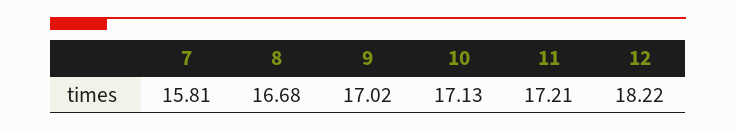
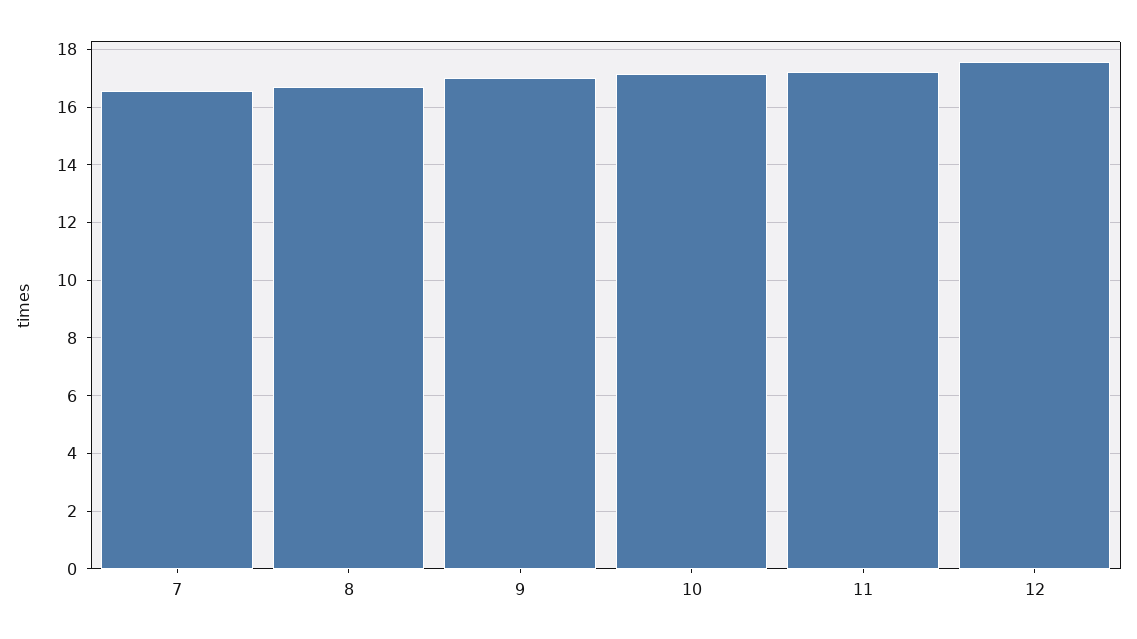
  {
-   "7": 15.81,
+   "7": 16.5,
    "8": 16.68,
    "9": 17.02,
    "10": 17.13,
    "11": 17.21,
-   "12": 18.22
+   "12": 17.5
  }

